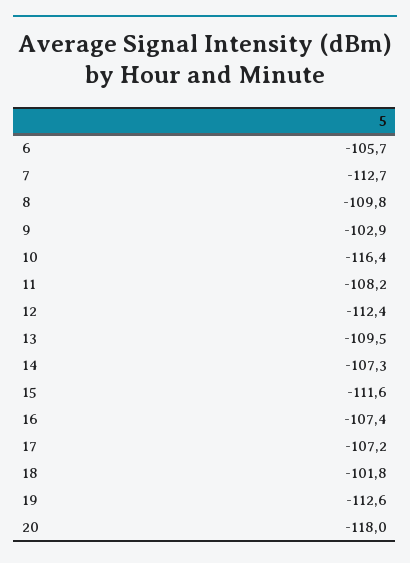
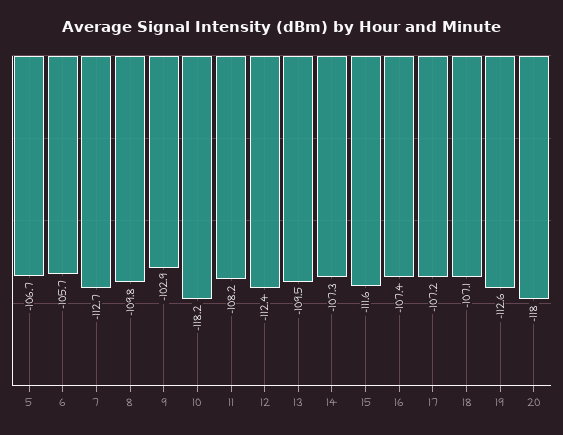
  {
    "6": -105.7,
    "7": -112.7,
    "8": -109.8,
    "9": -102.9,
-   "10": -116.4,
+   "10": -118.2,
    "11": -108.2,
    "12": -112.4,
    "13": -109.5,
    "14": -107.3,
    "15": -111.6,
    "16": -107.4,
    "17": -107.2,
-   "18": -101.8,
+   "18": -107.1,
    "19": -112.6,
-   "20": -118
+   "20": -118,
+   "5": -106.7
  }

